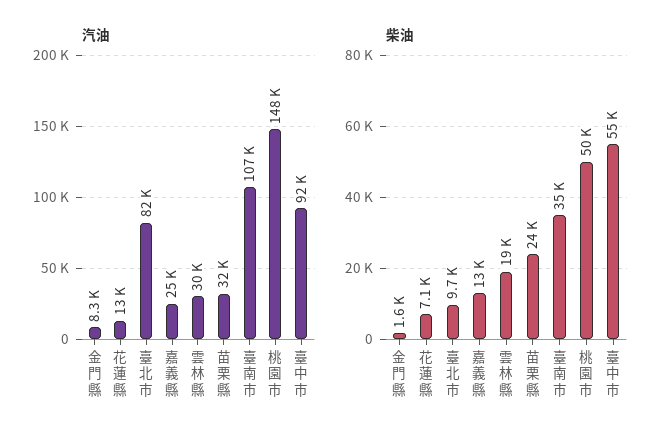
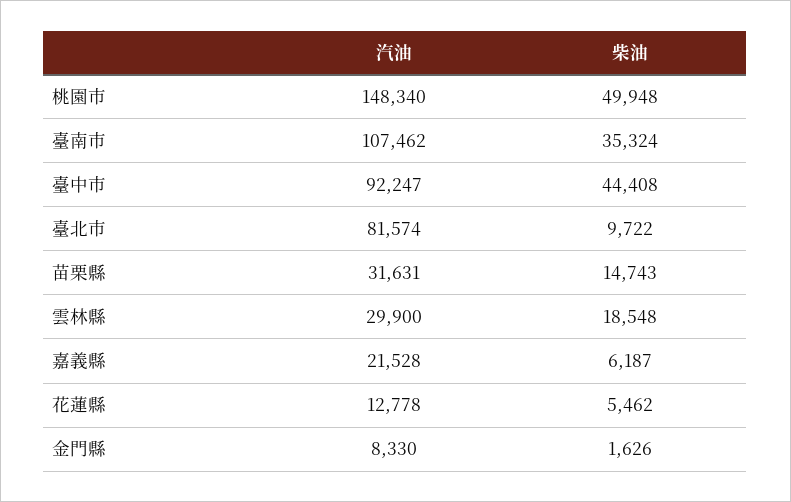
  {
    "汽油": {
      "金門縣": 8330,
      "花蓮縣": 12778,
      "臺北市": 81574,
-     "嘉義縣": 25000,
+     "嘉義縣": 21528,
      "雲林縣": 29900,
      "苗栗縣": 31631,
      "臺南市": 107462,
      "桃園市": 148340,
      "臺中市": 92247
    },
    "柴油": {
      "金門縣": 1626,
-     "花蓮縣": 7100,
+     "花蓮縣": 5462,
      "臺北市": 9722,
-     "嘉義縣": 13000,
+     "嘉義縣": 6187,
      "雲林縣": 18548,
-     "苗栗縣": 24000,
+     "苗栗縣": 14743,
      "臺南市": 35324,
      "桃園市": 49948,
-     "臺中市": 55000
+     "臺中市": 44408
    }
  }

